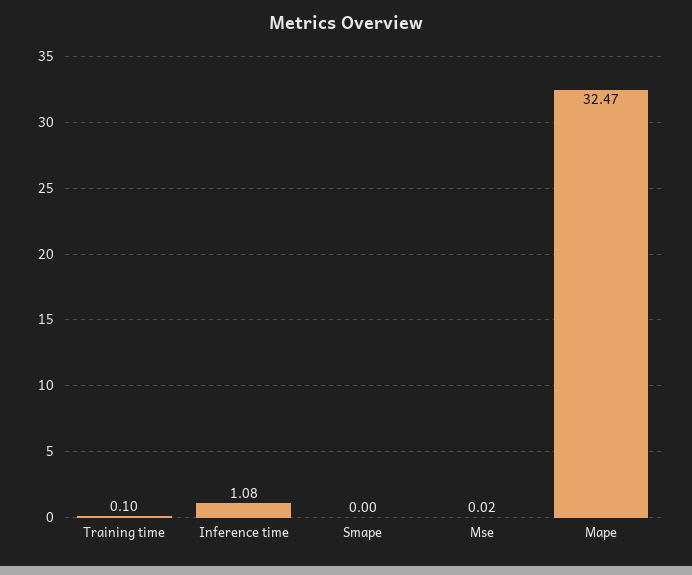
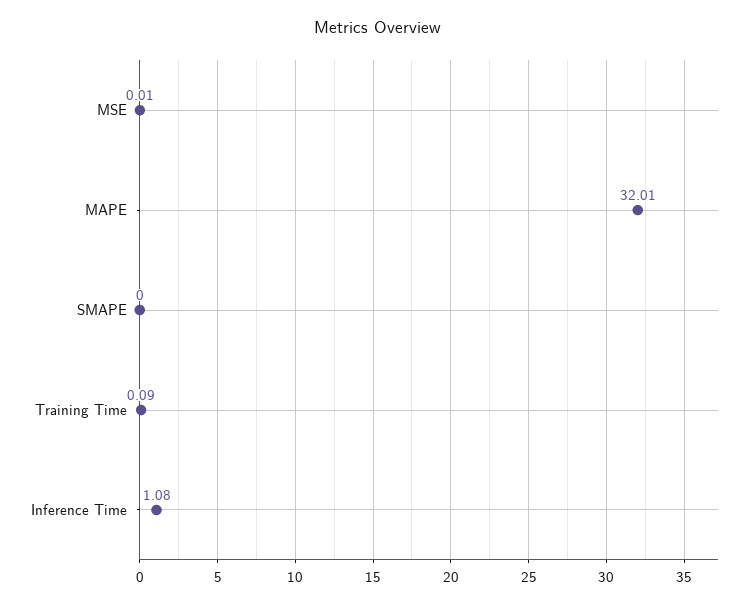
  {
-   "Training time": 0.1,
+   "Training time": 0.09,
    "Inference time": 1.08,
    "Smape": 0,
-   "Mse": 0.02,
+   "Mse": 0.01,
-   "Mape": 32.47
+   "Mape": 32.01
  }

